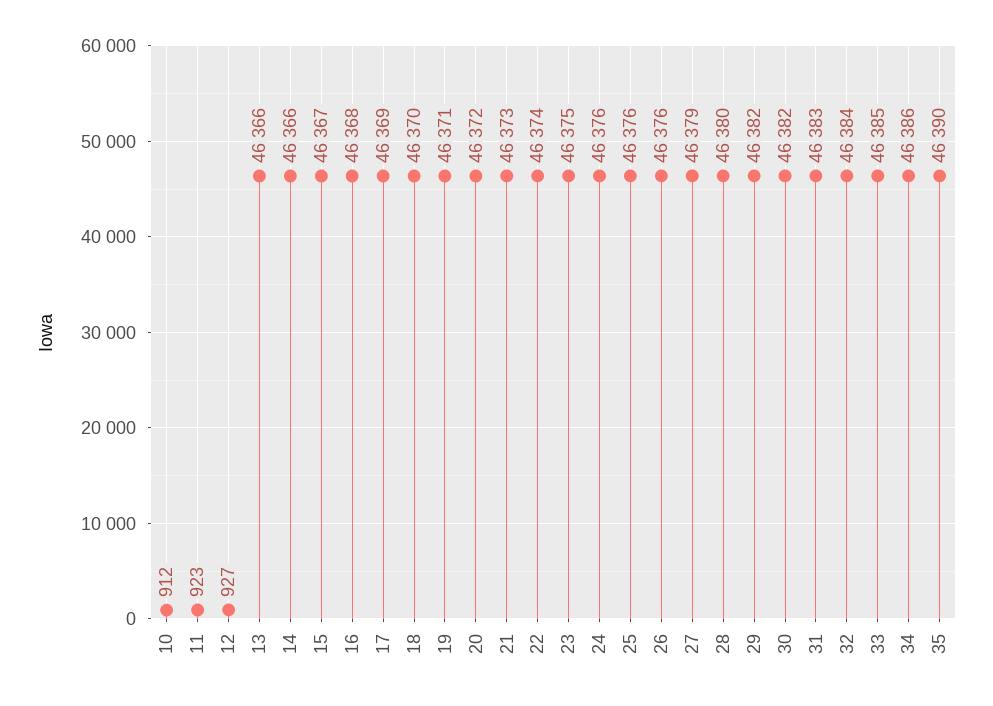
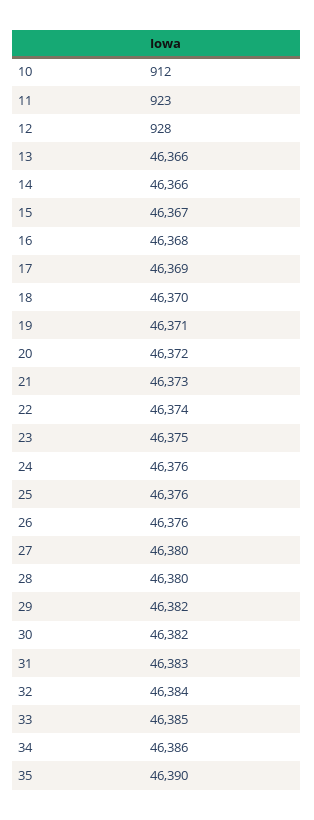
  {
    "10": 912,
    "11": 923,
-   "12": 927,
+   "12": 928,
    "13": 46366,
    "14": 46366,
    "15": 46367,
    "16": 46368,
    "17": 46369,
    "18": 46370,
    "19": 46371,
    "20": 46372,
    "21": 46373,
    "22": 46374,
    "23": 46375,
    "24": 46376,
    "25": 46376,
    "26": 46376,
-   "27": 46379,
+   "27": 46380,
    "28": 46380,
    "29": 46382,
    "30": 46382,
    "31": 46383,
    "32": 46384,
    "33": 46385,
    "34": 46386,
    "35": 46390
  }

